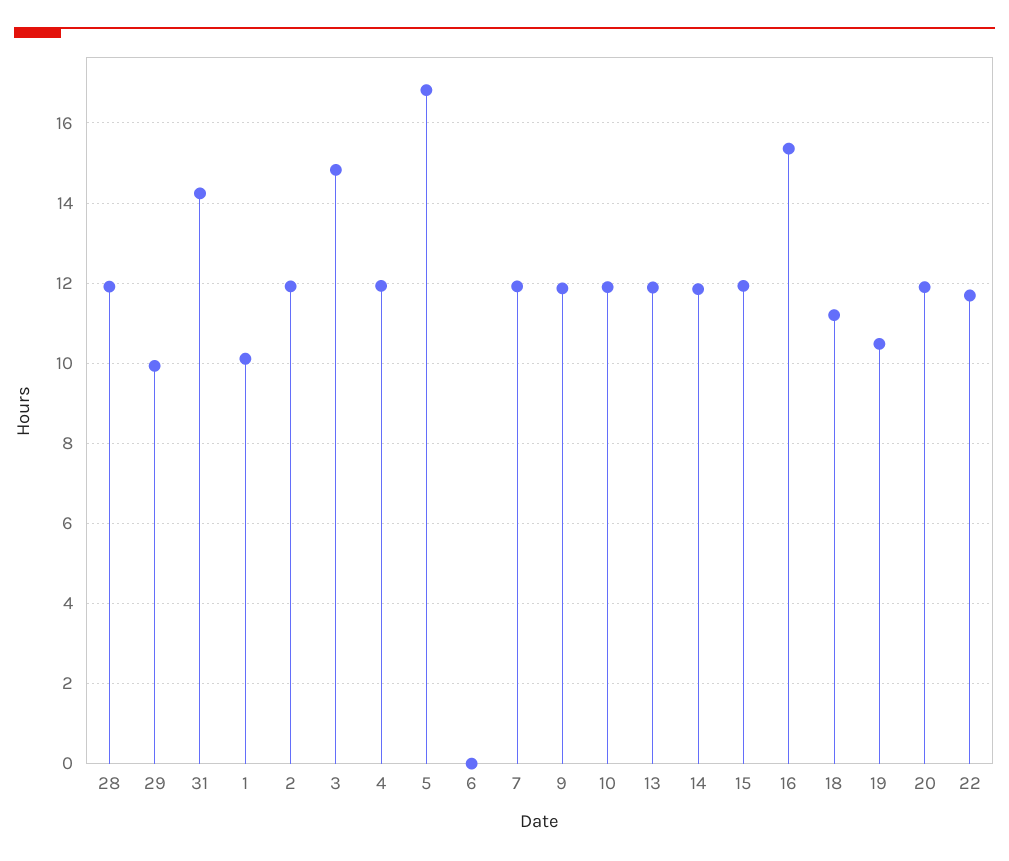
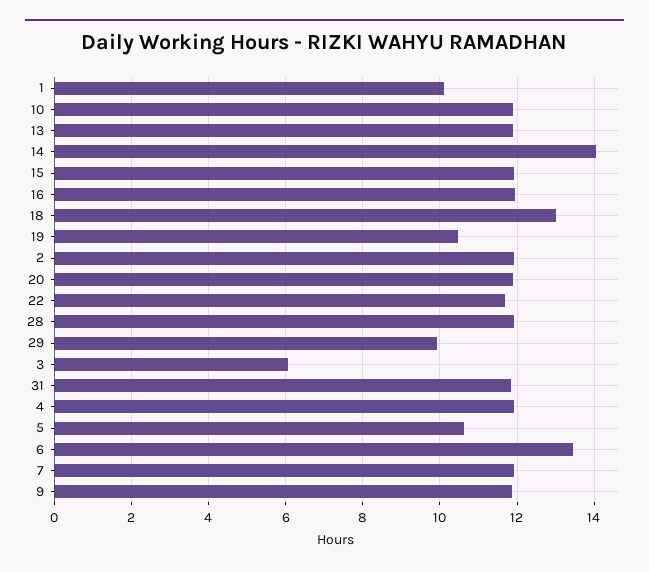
  {
    "28": 12,
    "29": 10,
-   "31": 14.2,
+   "31": 11.8,
    "1": 10.2,
    "2": 12,
-   "3": 14.8,
+   "3": 6,
    "4": 12,
-   "5": 16.8,
+   "5": 10.6,
-   "6": 0,
+   "6": 13.4,
    "7": 12,
    "9": 11.8,
    "10": 12,
    "13": 11.8,
-   "14": 11.8,
+   "14": 14,
    "15": 12,
-   "16": 15.4,
+   "16": 12,
-   "18": 11.2,
+   "18": 13,
    "19": 10.4,
    "20": 12,
    "22": 11.6
  }

